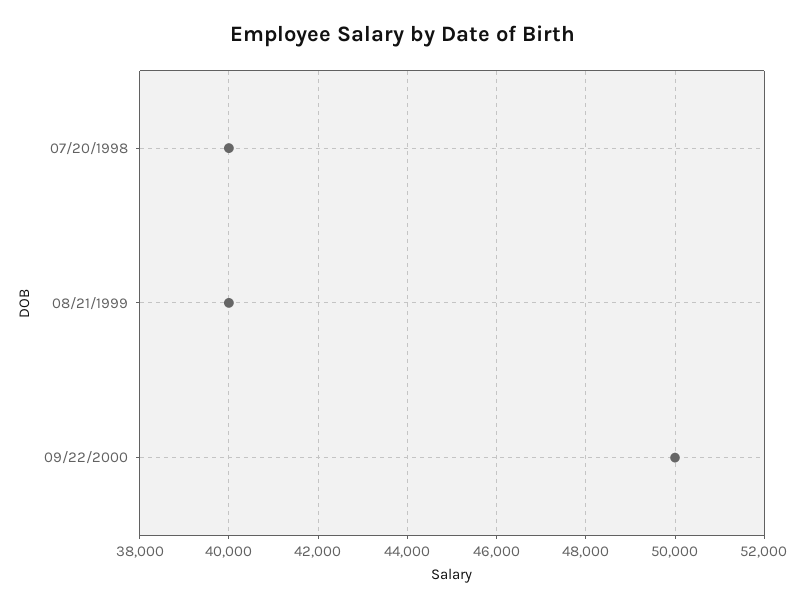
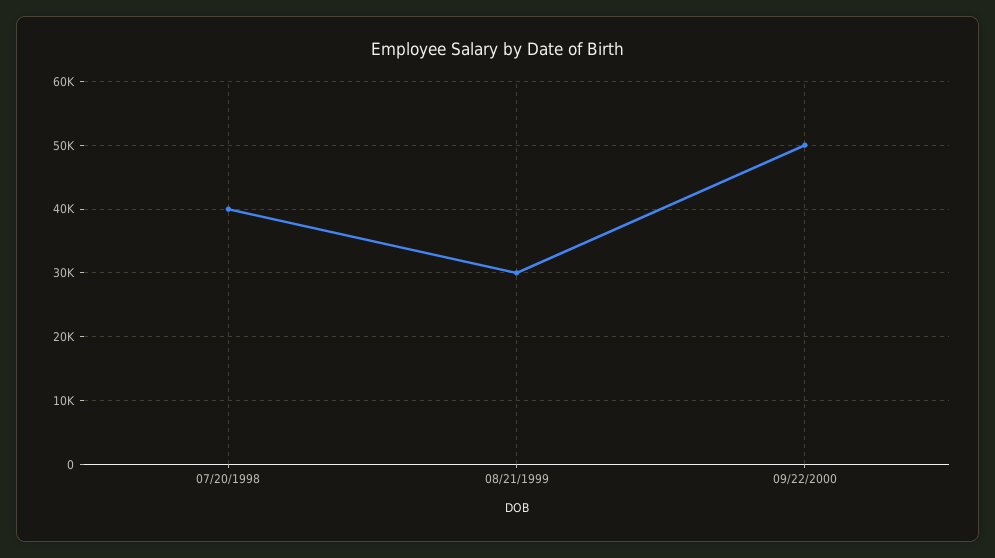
  {
    "07/20/1998": 40000,
-   "08/21/1999": 40000,
+   "08/21/1999": 30000,
    "09/22/2000": 50000
  }

